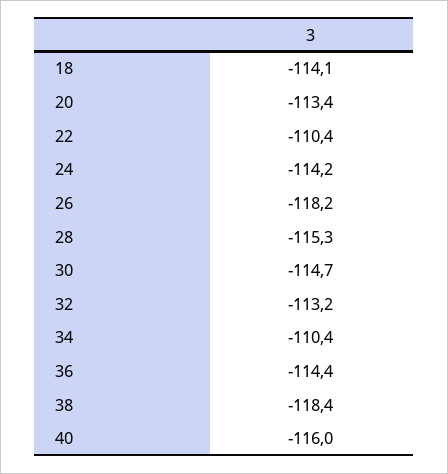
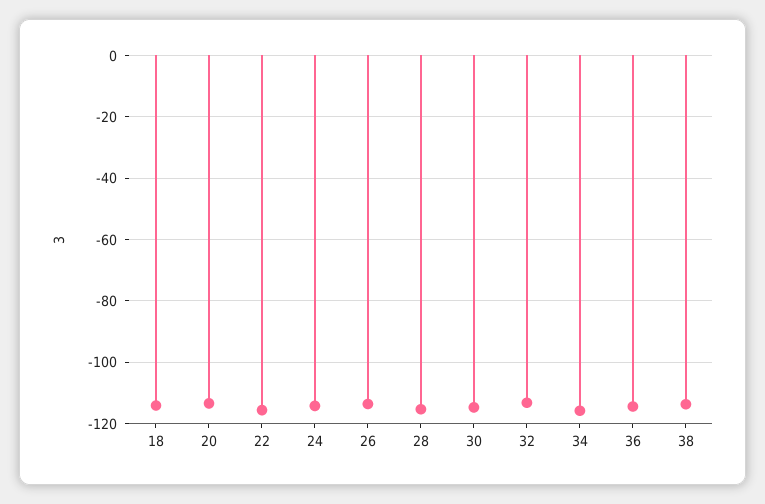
  {
    "18": -114.1,
    "20": -113.4,
-   "22": -110.4,
+   "22": -116,
    "24": -114.2,
-   "26": -118.2,
+   "26": -114,
    "28": -115.3,
    "30": -114.7,
    "32": -113.2,
-   "34": -110.4,
+   "34": -116,
    "36": -114.4,
-   "38": -118.4,
+   "38": -114
-   "40": -116
  }

